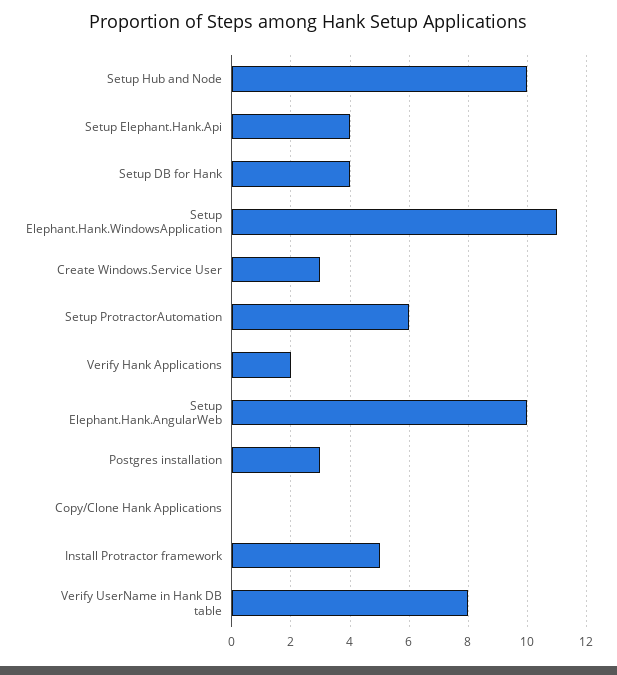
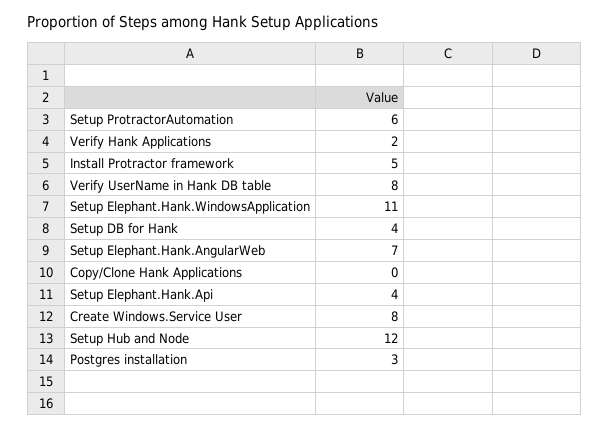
  {
-   "Setup Hub and Node": 10,
+   "Setup Hub and Node": 12,
    "Setup Elephant.Hank.Api": 4,
    "Setup DB for Hank": 4,
    "Setup Elephant.Hank.WindowsApplication": 11,
-   "Create Windows.Service User": 3,
+   "Create Windows.Service User": 8,
    "Setup ProtractorAutomation": 6,
    "Verify Hank Applications": 2,
-   "Setup Elephant.Hank.AngularWeb": 10,
+   "Setup Elephant.Hank.AngularWeb": 7,
    "Postgres installation": 3,
    "Copy/Clone Hank Applications": 0,
    "Install Protractor framework": 5,
    "Verify UserName in Hank DB table": 8
  }

